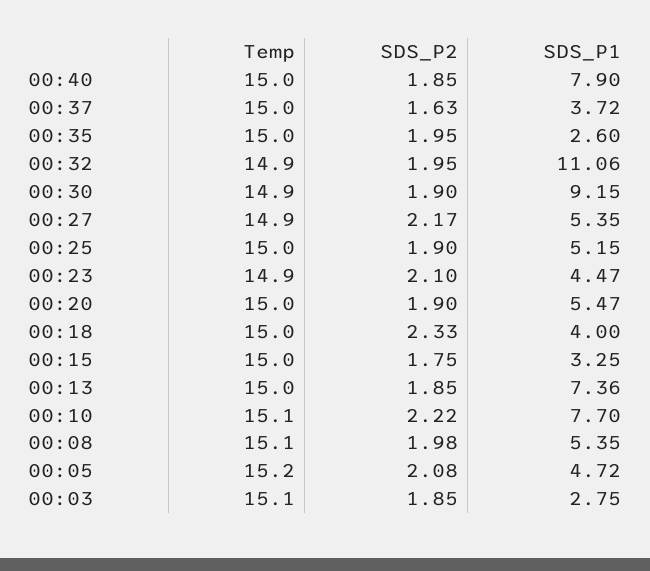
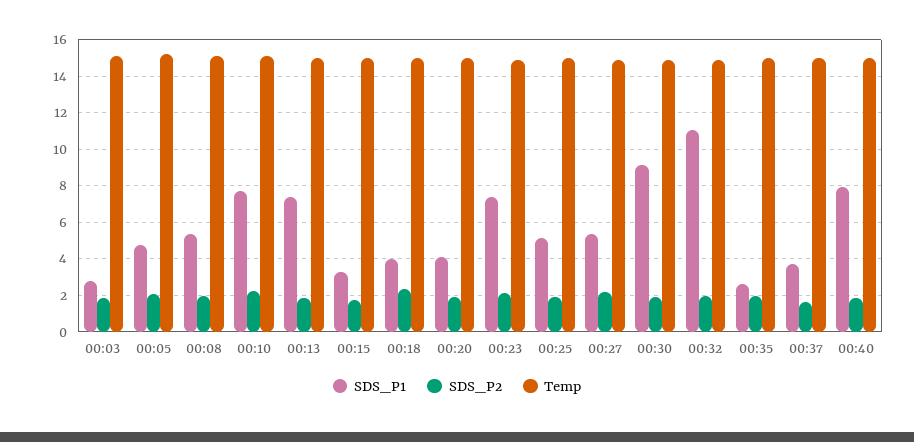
  {
    "Temp": {
      "00:40": 15,
      "00:37": 15,
      "00:35": 15,
      "00:32": 14.9,
      "00:30": 14.9,
      "00:27": 14.9,
      "00:25": 15,
      "00:23": 14.9,
      "00:20": 15,
      "00:18": 15,
      "00:15": 15,
      "00:13": 15,
      "00:10": 15.1,
      "00:08": 15.1,
      "00:05": 15.2,
      "00:03": 15.1
    },
    "SDS_P2": {
      "00:40": 1.85,
      "00:37": 1.63,
      "00:35": 1.95,
      "00:32": 1.95,
      "00:30": 1.9,
      "00:27": 2.17,
      "00:25": 1.9,
      "00:23": 2.1,
      "00:20": 1.9,
      "00:18": 2.33,
      "00:15": 1.75,
      "00:13": 1.85,
      "00:10": 2.22,
      "00:08": 1.98,
      "00:05": 2.08,
      "00:03": 1.85
    },
    "SDS_P1": {
      "00:40": 7.9,
      "00:37": 3.72,
      "00:35": 2.6,
      "00:32": 11.06,
      "00:30": 9.15,
      "00:27": 5.35,
      "00:25": 5.15,
-     "00:23": 4.47,
+     "00:23": 7.5,
-     "00:20": 5.47,
+     "00:20": 4,
      "00:18": 4,
      "00:15": 3.25,
      "00:13": 7.36,
      "00:10": 7.7,
      "00:08": 5.35,
      "00:05": 4.72,
      "00:03": 2.75
    }
  }

